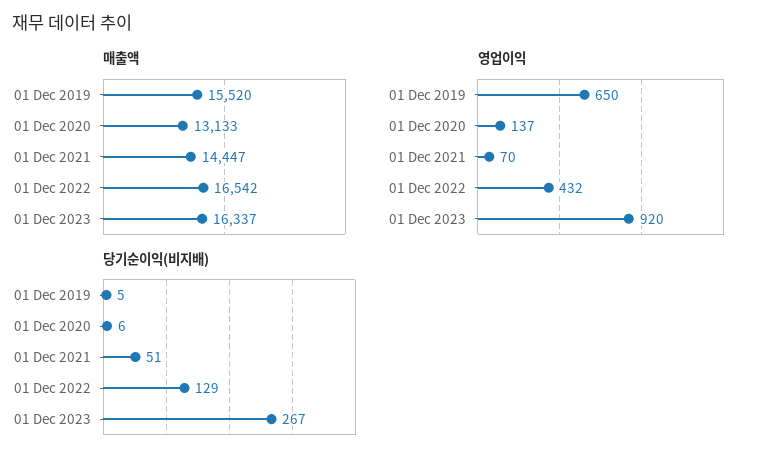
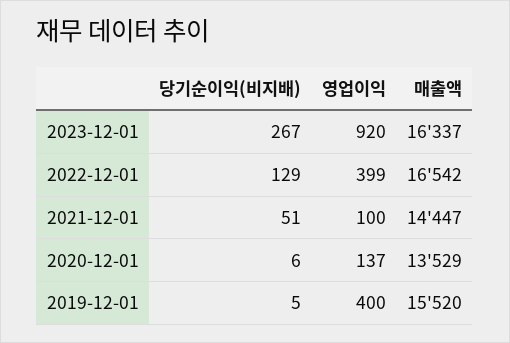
  {
    "매출액": {
      "01 Dec 2019": 15520,
-     "01 Dec 2020": 13133,
+     "01 Dec 2020": 13529,
      "01 Dec 2021": 14447,
      "01 Dec 2022": 16542,
      "01 Dec 2023": 16337
    },
    "영업이익": {
-     "01 Dec 2019": 650,
+     "01 Dec 2019": 400,
      "01 Dec 2020": 137,
-     "01 Dec 2021": 70,
+     "01 Dec 2021": 100,
-     "01 Dec 2022": 432,
+     "01 Dec 2022": 399,
      "01 Dec 2023": 920
    },
    "당기순이익(비지배)": {
      "01 Dec 2019": 5,
      "01 Dec 2020": 6,
      "01 Dec 2021": 51,
      "01 Dec 2022": 129,
      "01 Dec 2023": 267
    }
  }

